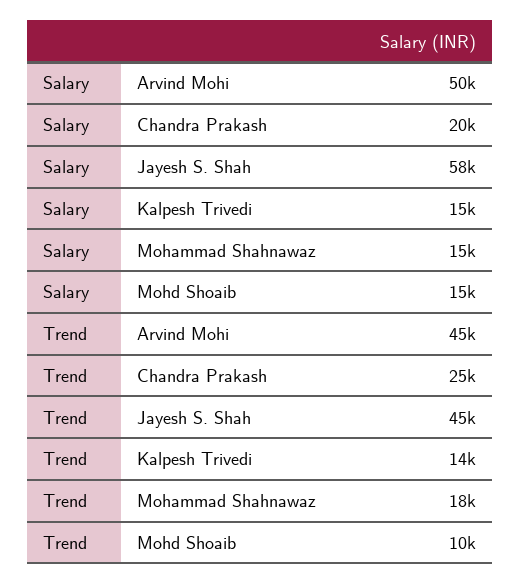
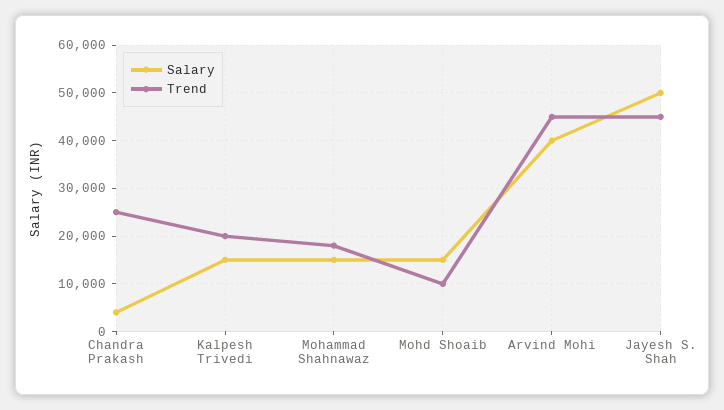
  {
    "Salary": {
-     "Arvind Mohi": 50000,
+     "Arvind Mohi": 40000,
-     "Chandra Prakash": 20000,
+     "Chandra Prakash": 4000,
-     "Jayesh S. Shah": 58000,
+     "Jayesh S. Shah": 50000,
      "Kalpesh Trivedi": 15000,
      "Mohammad Shahnawaz": 15000,
      "Mohd Shoaib": 15000
    },
    "Trend": {
      "Arvind Mohi": 45000,
      "Chandra Prakash": 25000,
      "Jayesh S. Shah": 45000,
-     "Kalpesh Trivedi": 14000,
+     "Kalpesh Trivedi": 20000,
      "Mohammad Shahnawaz": 18000,
      "Mohd Shoaib": 10000
    }
  }

